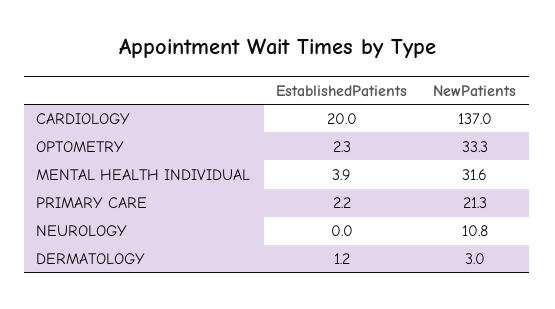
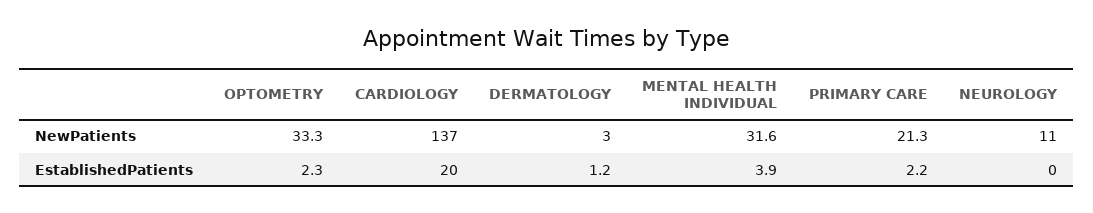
  {
    "EstablishedPatients": {
      "CARDIOLOGY": 20,
      "OPTOMETRY": 2.3,
      "MENTAL HEALTH INDIVIDUAL": 3.9,
      "PRIMARY CARE": 2.2,
      "NEUROLOGY": 0,
      "DERMATOLOGY": 1.2
    },
    "NewPatients": {
      "CARDIOLOGY": 137,
      "OPTOMETRY": 33.3,
      "MENTAL HEALTH INDIVIDUAL": 31.6,
      "PRIMARY CARE": 21.3,
-     "NEUROLOGY": 10.8,
+     "NEUROLOGY": 11,
      "DERMATOLOGY": 3
    }
  }

